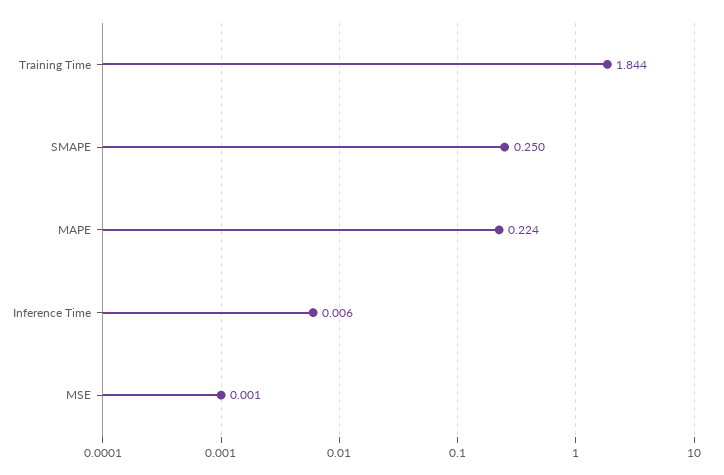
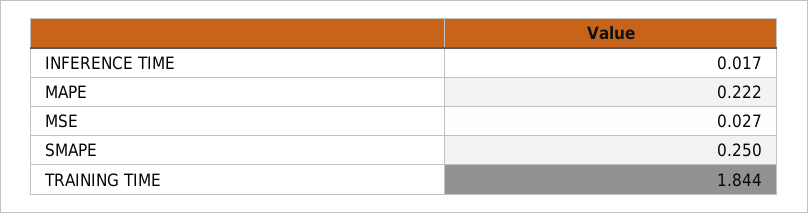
  {
    "Training Time": 1.844,
    "SMAPE": 0.25,
-   "MAPE": 0.224,
+   "MAPE": 0.222,
-   "Inference Time": 0.006,
+   "Inference Time": 0.017,
-   "MSE": 0.001
+   "MSE": 0.027
  }

